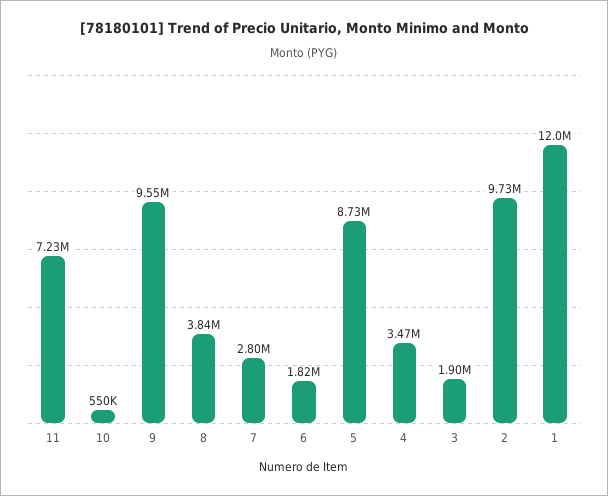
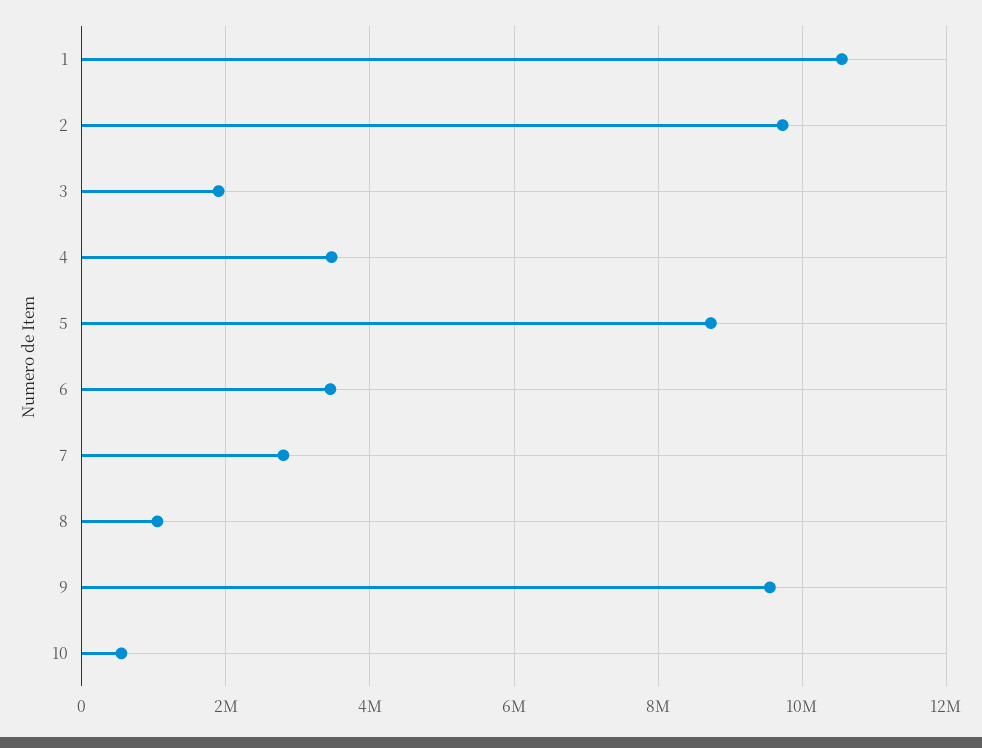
  {
-   "11": 7230000,
    "10": 550000,
    "9": 9550000,
-   "8": 3840000,
+   "8": 1000000,
    "7": 2800000,
-   "6": 1820000,
+   "6": 3400000,
    "5": 8730000,
    "4": 3470000,
    "3": 1900000,
    "2": 9730000,
-   "1": 12000000
+   "1": 10600000
  }

